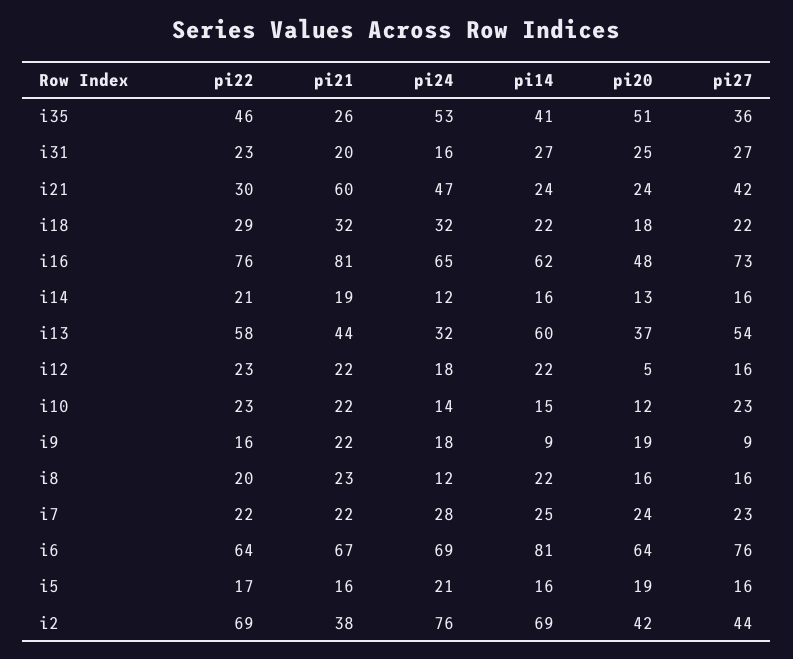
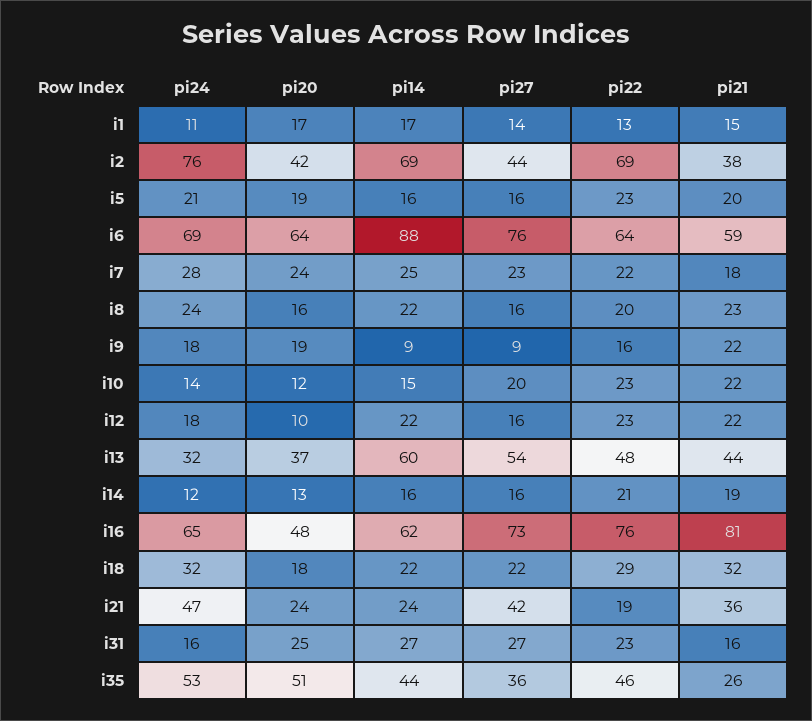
  {
    "pi22": {
      "i35": 46,
      "i31": 23,
-     "i21": 30,
+     "i21": 19,
      "i18": 29,
      "i16": 76,
      "i14": 21,
-     "i13": 58,
+     "i13": 48,
      "i12": 23,
      "i10": 23,
      "i9": 16,
      "i8": 20,
      "i7": 22,
      "i6": 64,
-     "i5": 17,
+     "i5": 23,
-     "i2": 69
+     "i2": 69,
+     "i1": 13
    },
    "pi21": {
      "i35": 26,
-     "i31": 20,
+     "i31": 16,
-     "i21": 60,
+     "i21": 36,
      "i18": 32,
      "i16": 81,
      "i14": 19,
      "i13": 44,
      "i12": 22,
      "i10": 22,
      "i9": 22,
      "i8": 23,
-     "i7": 22,
+     "i7": 18,
-     "i6": 67,
+     "i6": 59,
-     "i5": 16,
+     "i5": 20,
-     "i2": 38
+     "i2": 38,
+     "i1": 15
    },
    "pi24": {
      "i35": 53,
      "i31": 16,
      "i21": 47,
      "i18": 32,
      "i16": 65,
      "i14": 12,
      "i13": 32,
      "i12": 18,
      "i10": 14,
      "i9": 18,
-     "i8": 12,
+     "i8": 24,
      "i7": 28,
      "i6": 69,
      "i5": 21,
-     "i2": 76
+     "i2": 76,
+     "i1": 11
    },
    "pi14": {
-     "i35": 41,
+     "i35": 44,
      "i31": 27,
      "i21": 24,
      "i18": 22,
      "i16": 62,
      "i14": 16,
      "i13": 60,
      "i12": 22,
      "i10": 15,
      "i9": 9,
      "i8": 22,
      "i7": 25,
-     "i6": 81,
+     "i6": 88,
      "i5": 16,
-     "i2": 69
+     "i2": 69,
+     "i1": 17
    },
    "pi20": {
      "i35": 51,
      "i31": 25,
      "i21": 24,
      "i18": 18,
      "i16": 48,
      "i14": 13,
      "i13": 37,
-     "i12": 5,
+     "i12": 10,
      "i10": 12,
      "i9": 19,
      "i8": 16,
      "i7": 24,
      "i6": 64,
      "i5": 19,
-     "i2": 42
+     "i2": 42,
+     "i1": 17
    },
    "pi27": {
      "i35": 36,
      "i31": 27,
      "i21": 42,
      "i18": 22,
      "i16": 73,
      "i14": 16,
      "i13": 54,
      "i12": 16,
-     "i10": 23,
+     "i10": 20,
      "i9": 9,
      "i8": 16,
      "i7": 23,
      "i6": 76,
      "i5": 16,
-     "i2": 44
+     "i2": 44,
+     "i1": 14
    }
  }

